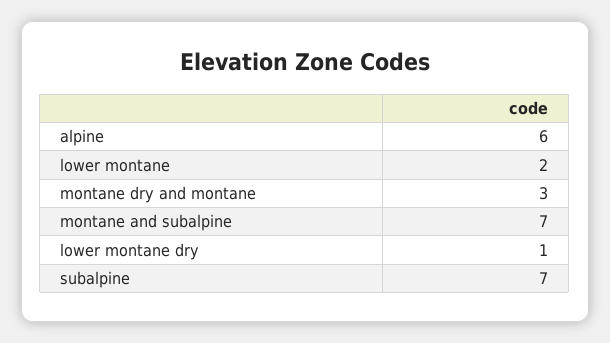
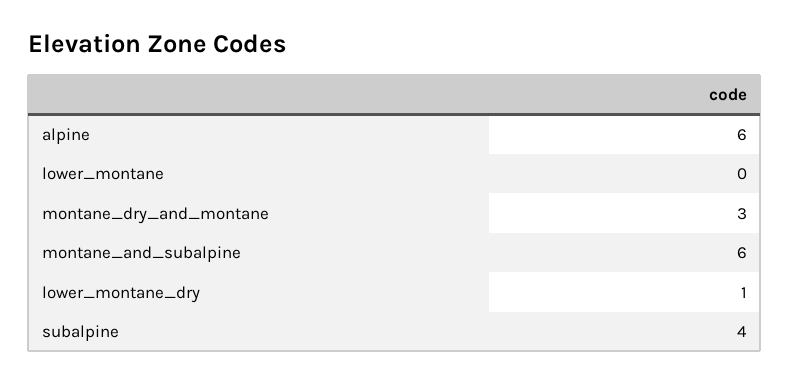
  {
    "alpine": 6,
-   "lower montane": 2,
+   "lower montane": 0,
    "montane dry and montane": 3,
-   "montane and subalpine": 7,
+   "montane and subalpine": 6,
    "lower montane dry": 1,
-   "subalpine": 7
+   "subalpine": 4
  }

